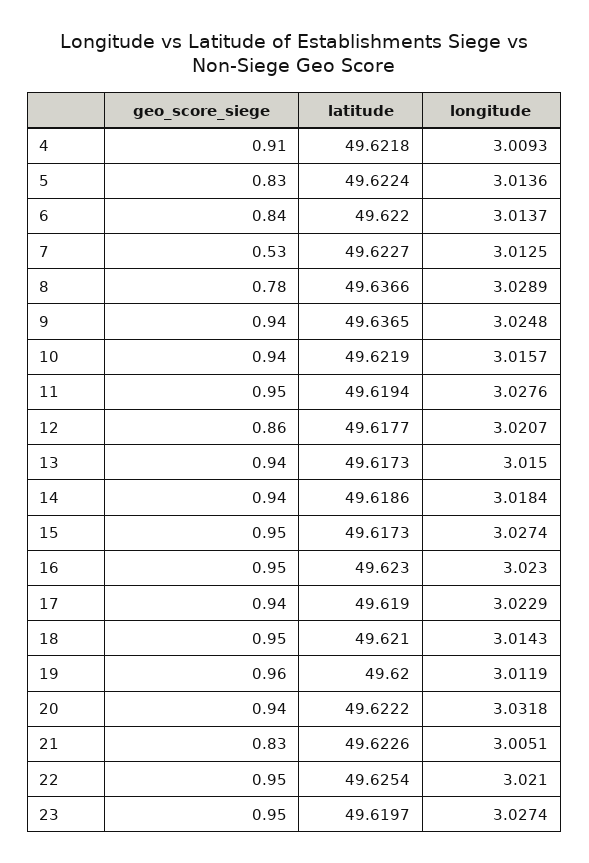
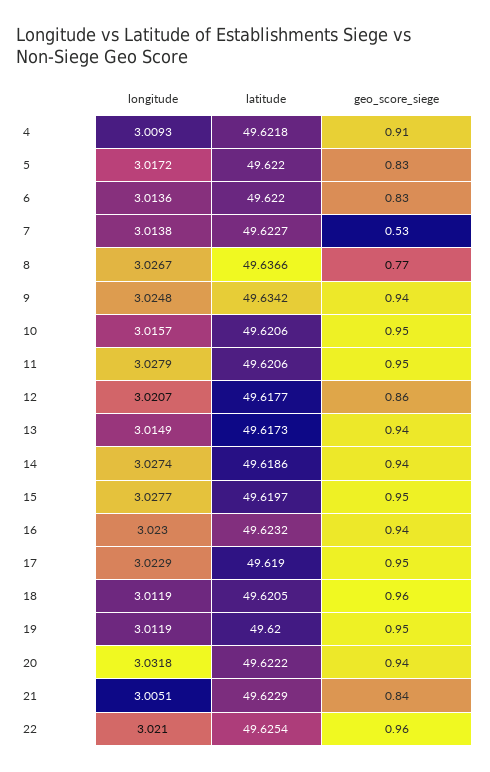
  {
    "geo_score_siege": {
      "4": 0.91,
      "5": 0.83,
-     "6": 0.84,
+     "6": 0.83,
      "7": 0.53,
-     "8": 0.78,
+     "8": 0.77,
      "9": 0.94,
-     "10": 0.94,
+     "10": 0.95,
      "11": 0.95,
      "12": 0.86,
      "13": 0.94,
      "14": 0.94,
      "15": 0.95,
-     "16": 0.95,
+     "16": 0.94,
-     "17": 0.94,
+     "17": 0.95,
-     "18": 0.95,
+     "18": 0.96,
-     "19": 0.96,
+     "19": 0.95,
      "20": 0.94,
-     "21": 0.83,
+     "21": 0.84,
-     "22": 0.95,
+     "22": 0.96
-     "23": 0.95
    },
    "latitude": {
      "4": 49.6218,
-     "5": 49.6224,
+     "5": 49.622,
      "6": 49.622,
      "7": 49.6227,
      "8": 49.6366,
-     "9": 49.6365,
+     "9": 49.6342,
-     "10": 49.6219,
+     "10": 49.6206,
-     "11": 49.6194,
+     "11": 49.6206,
      "12": 49.6177,
      "13": 49.6173,
      "14": 49.6186,
-     "15": 49.6173,
+     "15": 49.6197,
-     "16": 49.623,
+     "16": 49.6232,
      "17": 49.619,
-     "18": 49.621,
+     "18": 49.6205,
      "19": 49.62,
      "20": 49.6222,
-     "21": 49.6226,
+     "21": 49.6229,
-     "22": 49.6254,
+     "22": 49.6254
-     "23": 49.6197
    },
    "longitude": {
      "4": 3.0093,
-     "5": 3.0136,
+     "5": 3.0172,
-     "6": 3.0137,
+     "6": 3.0136,
-     "7": 3.0125,
+     "7": 3.0138,
-     "8": 3.0289,
+     "8": 3.0267,
      "9": 3.0248,
      "10": 3.0157,
-     "11": 3.0276,
+     "11": 3.0279,
      "12": 3.0207,
-     "13": 3.015,
+     "13": 3.0149,
-     "14": 3.0184,
+     "14": 3.0274,
-     "15": 3.0274,
+     "15": 3.0277,
      "16": 3.023,
      "17": 3.0229,
-     "18": 3.0143,
+     "18": 3.0119,
      "19": 3.0119,
      "20": 3.0318,
      "21": 3.0051,
-     "22": 3.021,
+     "22": 3.021
-     "23": 3.0274
    }
  }

